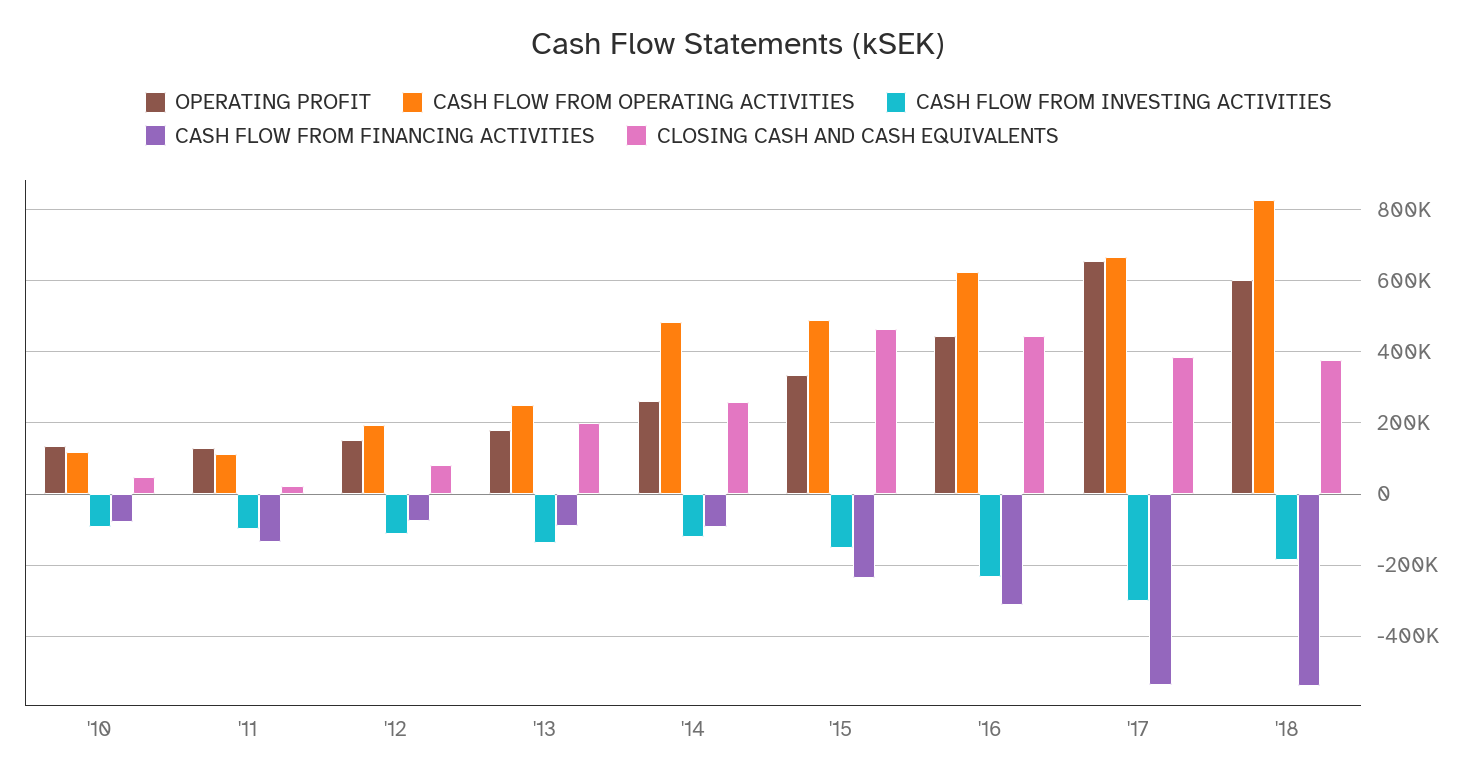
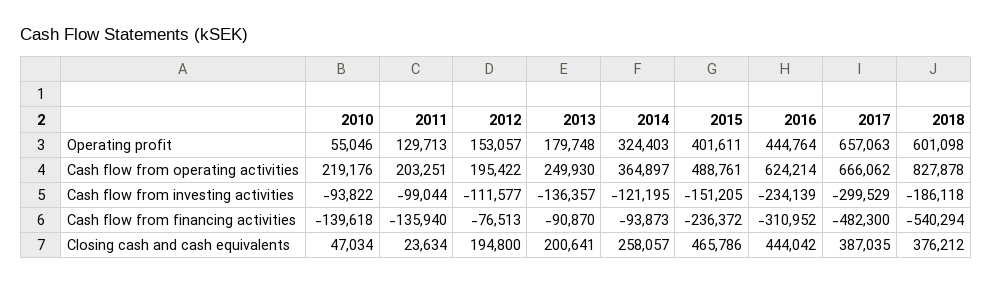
  {
    "OPERATING PROFIT": {
-     "'10": 140000,
+     "'10": 55046,
      "'11": 129713,
      "'12": 153057,
      "'13": 179748,
-     "'14": 260000,
+     "'14": 324403,
-     "'15": 340000,
+     "'15": 401611,
      "'16": 444764,
      "'17": 657063,
      "'18": 601098
    },
    "CASH FLOW FROM OPERATING ACTIVITIES": {
-     "'10": 120000,
+     "'10": 219176,
-     "'11": 120000,
+     "'11": 203251,
      "'12": 195422,
      "'13": 249930,
-     "'14": 480000,
+     "'14": 364897,
      "'15": 488761,
      "'16": 624214,
      "'17": 666062,
      "'18": 827878
    },
    "CASH FLOW FROM INVESTING ACTIVITIES": {
      "'10": -93822,
      "'11": -99044,
      "'12": -111577,
      "'13": -136357,
      "'14": -121195,
      "'15": -151205,
      "'16": -234139,
      "'17": -299529,
      "'18": -186118
    },
    "CASH FLOW FROM FINANCING ACTIVITIES": {
-     "'10": -80000,
+     "'10": -139618,
      "'11": -135940,
      "'12": -76513,
      "'13": -90870,
      "'14": -93873,
      "'15": -236372,
      "'16": -310952,
-     "'17": -540000,
+     "'17": -482300,
      "'18": -540294
    },
    "CLOSING CASH AND CASH EQUIVALENTS": {
      "'10": 47034,
      "'11": 23634,
-     "'12": 80000,
+     "'12": 194800,
      "'13": 200641,
      "'14": 258057,
      "'15": 465786,
      "'16": 444042,
      "'17": 387035,
      "'18": 376212
    }
  }

